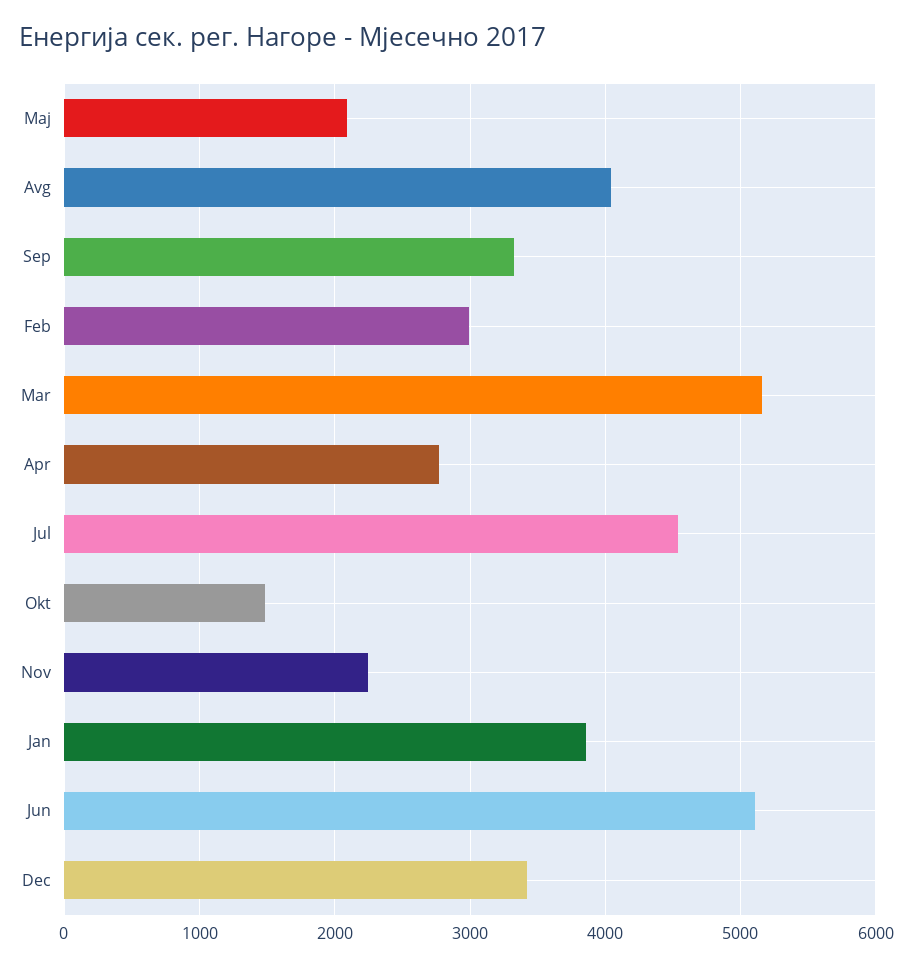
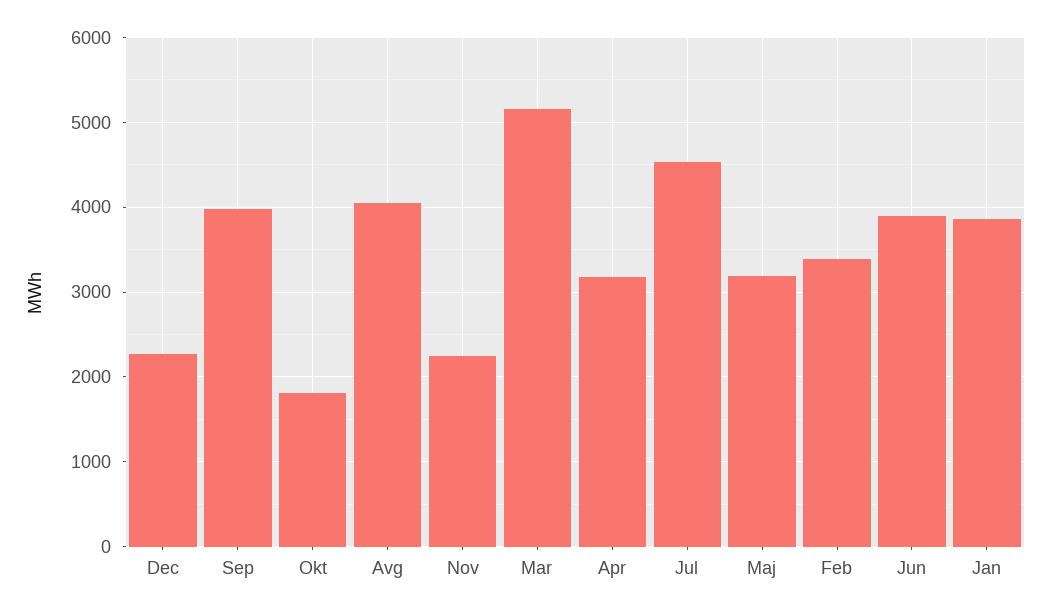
  {
-   "Maj": 2100,
+   "Maj": 3200,
    "Avg": 4000,
-   "Sep": 3300,
+   "Sep": 4000,
-   "Feb": 3000,
+   "Feb": 3400,
    "Mar": 5200,
-   "Apr": 2800,
+   "Apr": 3200,
    "Jul": 4500,
-   "Okt": 1500,
+   "Okt": 1800,
    "Nov": 2200,
    "Jan": 3900,
-   "Jun": 5100,
+   "Jun": 3900,
-   "Dec": 3400
+   "Dec": 2300
  }

